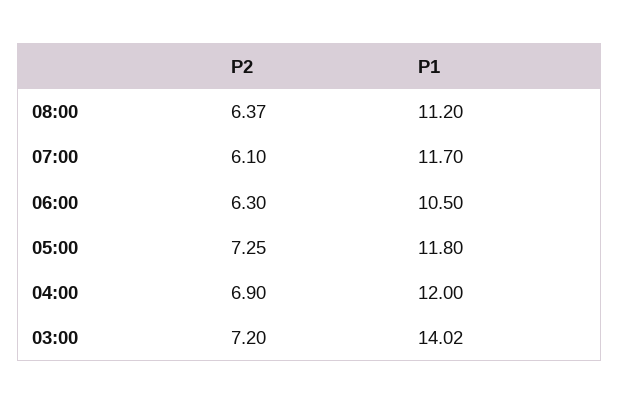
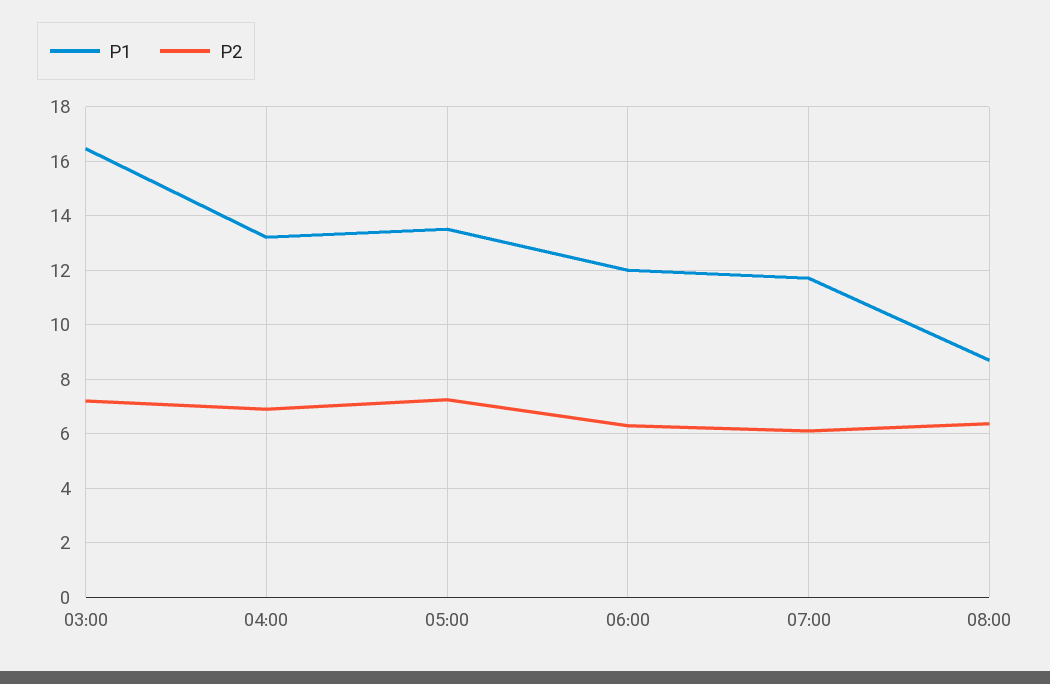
  {
    "P2": {
      "08:00": 6.37,
      "07:00": 6.1,
      "06:00": 6.3,
      "05:00": 7.25,
      "04:00": 6.9,
      "03:00": 7.2
    },
    "P1": {
-     "08:00": 11.2,
+     "08:00": 8.75,
      "07:00": 11.7,
-     "06:00": 10.5,
+     "06:00": 12,
-     "05:00": 11.8,
+     "05:00": 13.5,
-     "04:00": 12,
+     "04:00": 13.25,
-     "03:00": 14.02
+     "03:00": 16.5
    }
  }

